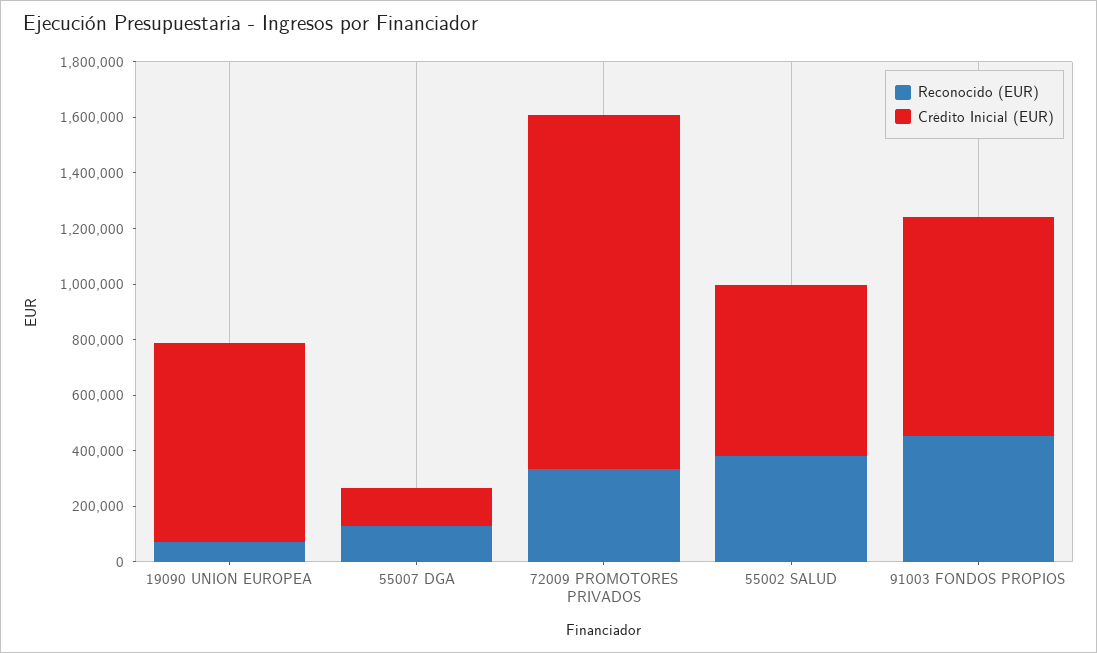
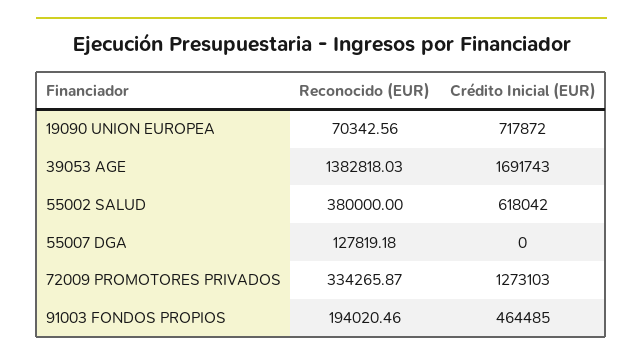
  {
    "Reconocido (EUR)": {
      "19090 UNION EUROPEA": 70342.56,
      "55007 DGA": 127819.18,
      "72009 PROMOTORES PRIVADOS": 334265.87,
      "55002 SALUD": 380000,
-     "91003 FONDOS PROPIOS": 450000
+     "91003 FONDOS PROPIOS": 194020.46,
+     "39053 AGE": 1382818.03
    },
    "Crédito Inicial (EUR)": {
      "19090 UNION EUROPEA": 717872,
-     "55007 DGA": 150000,
+     "55007 DGA": 0,
      "72009 PROMOTORES PRIVADOS": 1273103,
      "55002 SALUD": 618042,
-     "91003 FONDOS PROPIOS": 800000
+     "91003 FONDOS PROPIOS": 464485,
+     "39053 AGE": 1691743
    }
  }

